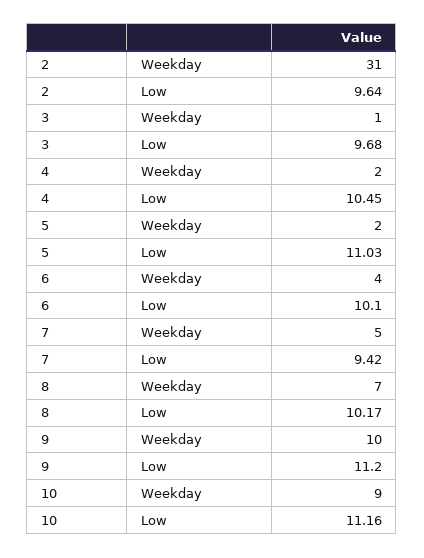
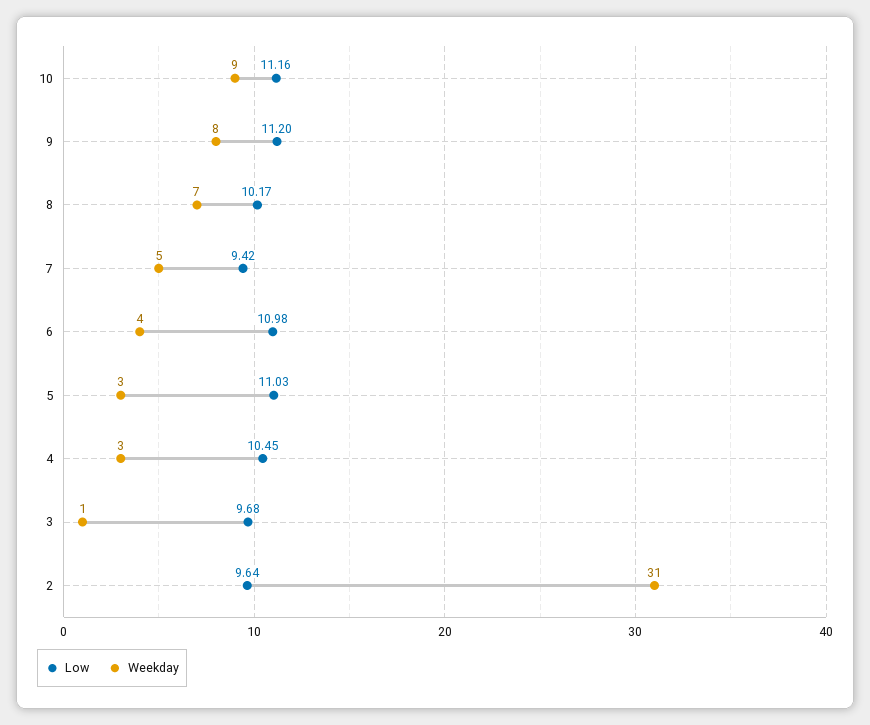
  {
    "Weekday": {
      "2": 31,
      "3": 1,
-     "4": 2,
+     "4": 3,
-     "5": 2,
+     "5": 3,
      "6": 4,
      "7": 5,
      "8": 7,
-     "9": 10,
+     "9": 8,
      "10": 9
    },
    "Low": {
      "2": 9.64,
      "3": 9.68,
      "4": 10.45,
      "5": 11.03,
-     "6": 10.1,
+     "6": 10.98,
      "7": 9.42,
      "8": 10.17,
      "9": 11.2,
      "10": 11.16
    }
  }

